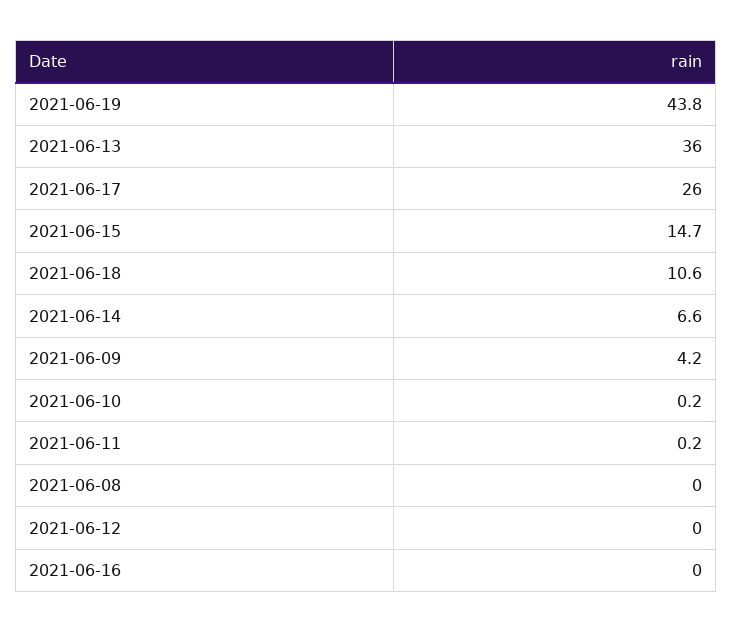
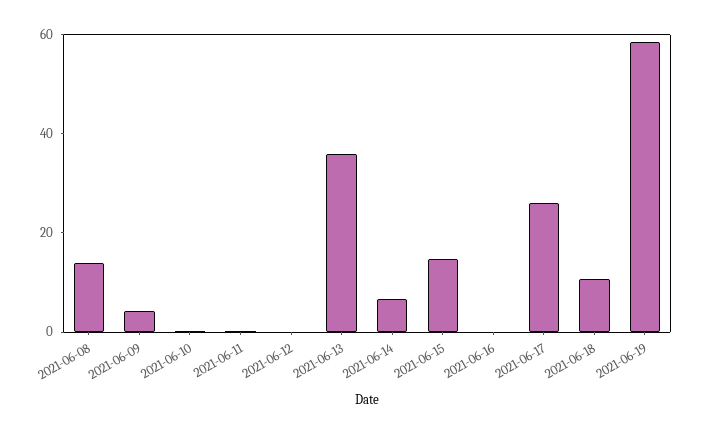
  {
-   "2021-06-19": 43.8,
+   "2021-06-19": 60,
    "2021-06-13": 36,
    "2021-06-17": 26,
    "2021-06-15": 14.7,
    "2021-06-18": 10.6,
    "2021-06-14": 6.6,
    "2021-06-09": 4.2,
    "2021-06-10": 0.2,
    "2021-06-11": 0.2,
-   "2021-06-08": 0,
+   "2021-06-08": 15,
    "2021-06-12": 0,
    "2021-06-16": 0
  }

